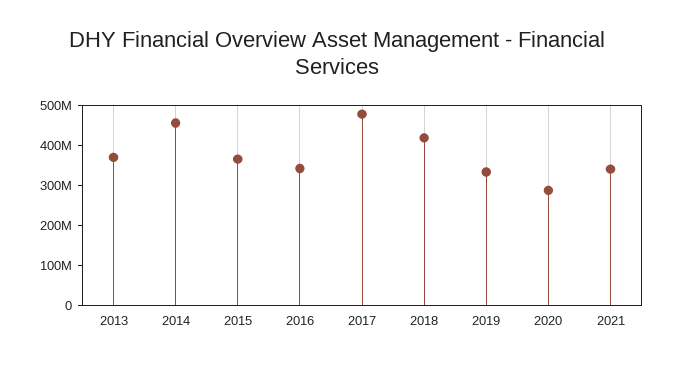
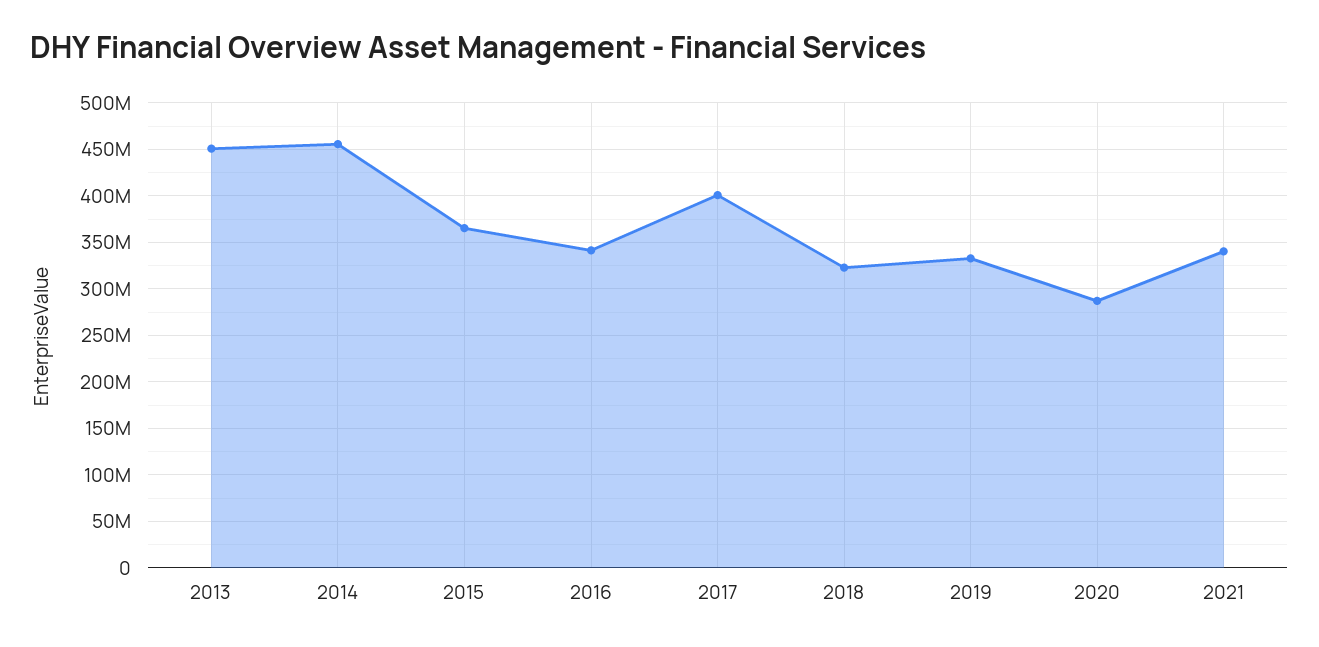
  {
-   "2013": 375000000,
+   "2013": 450000000,
    "2014": 460000000,
    "2015": 370000000,
    "2016": 340000000,
-   "2017": 475000000,
+   "2017": 400000000,
-   "2018": 425000000,
+   "2018": 320000000,
    "2019": 330000000,
    "2020": 290000000,
    "2021": 340000000
  }

